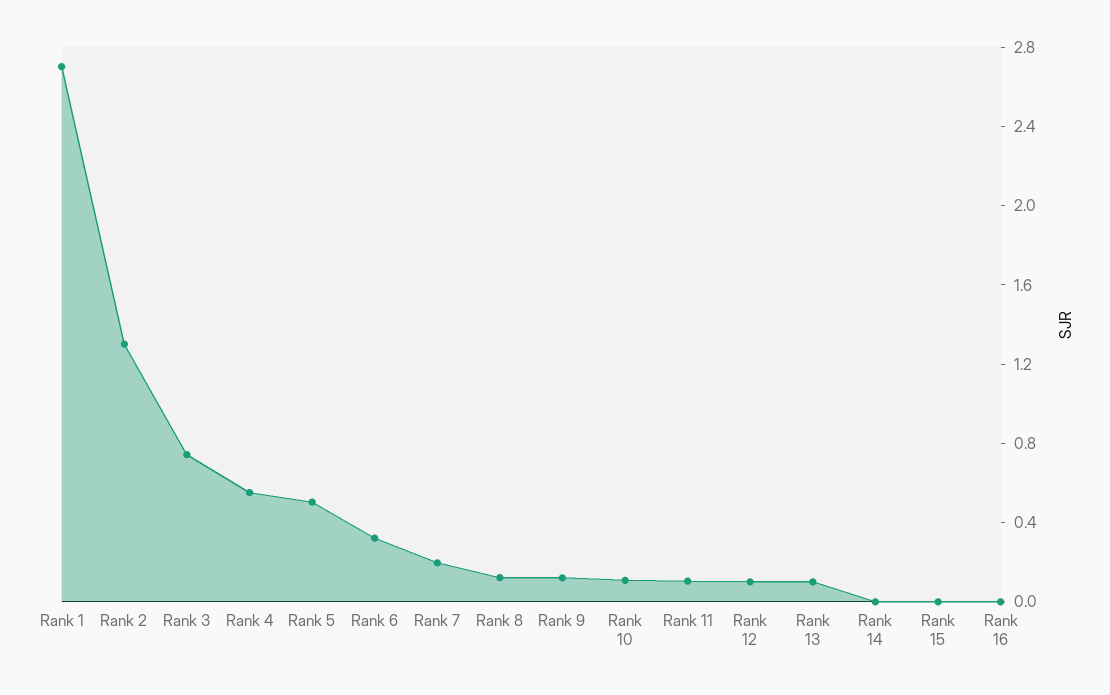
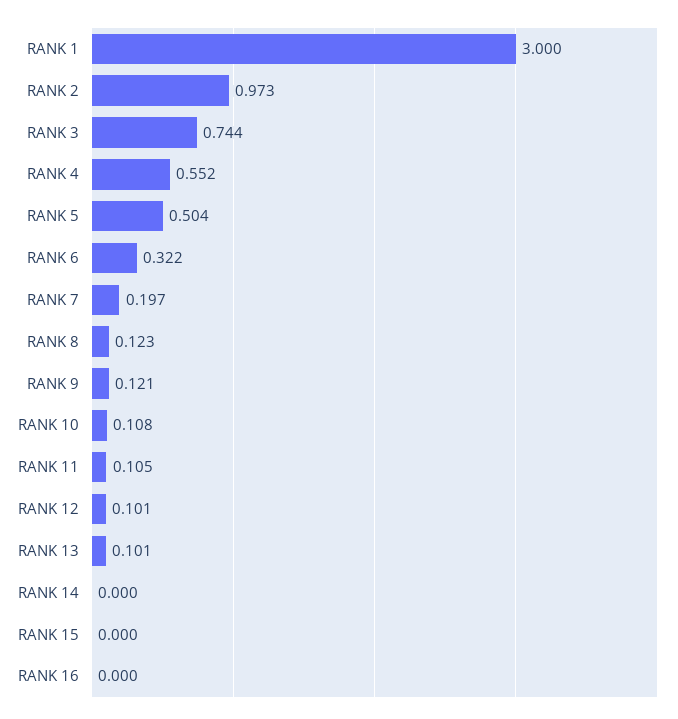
  {
-   "Rank 1": 2.7,
+   "Rank 1": 3,
-   "Rank 2": 1.3,
+   "Rank 2": 0.973,
    "Rank 3": 0.744,
    "Rank 4": 0.552,
    "Rank 5": 0.504,
    "Rank 6": 0.322,
    "Rank 7": 0.197,
    "Rank 8": 0.123,
    "Rank 9": 0.121,
    "Rank 10": 0.108,
    "Rank 11": 0.105,
    "Rank 12": 0.101,
    "Rank 13": 0.101,
    "Rank 14": 0,
    "Rank 15": 0,
    "Rank 16": 0
  }

